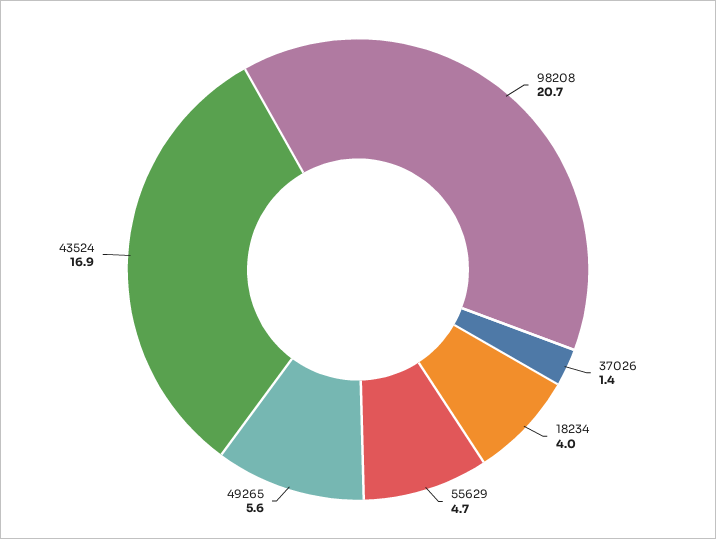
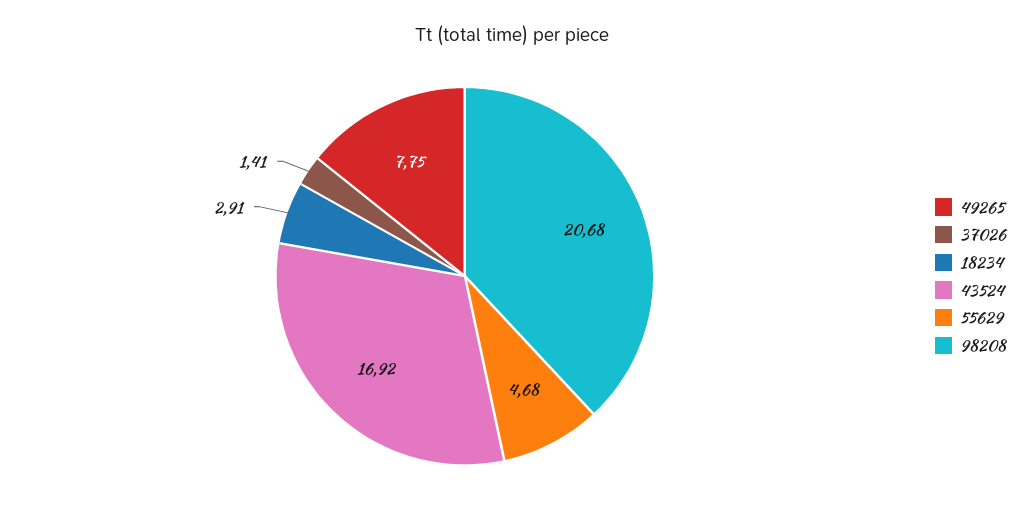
  {
    "98208": 20.68,
    "37026": 1.41,
-   "18234": 4,
+   "18234": 2.91,
    "55629": 4.68,
-   "49265": 5.6,
+   "49265": 7.75,
    "43524": 16.92
  }

